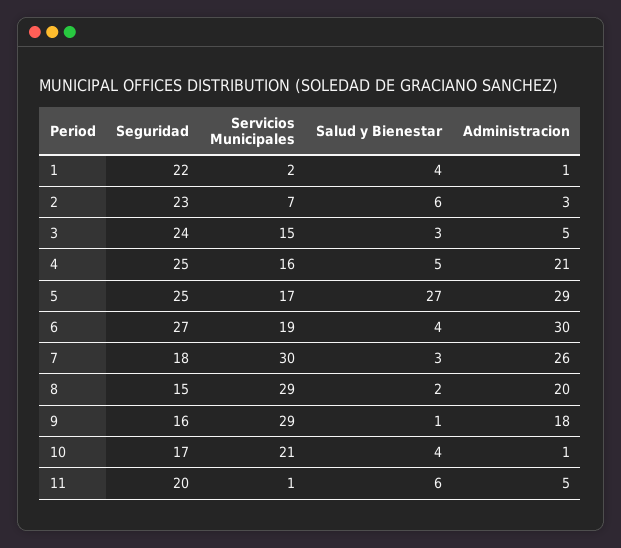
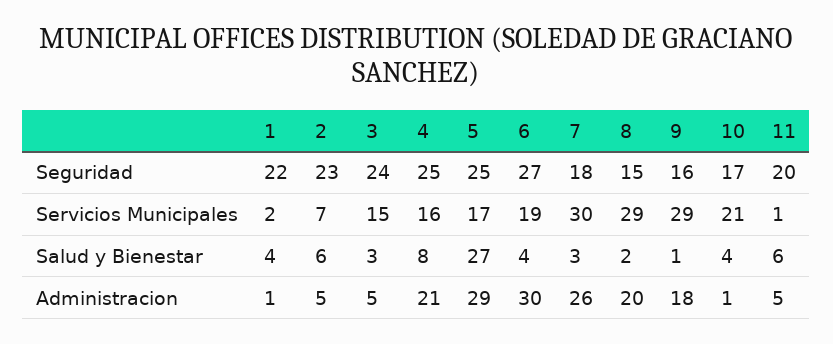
  {
    "Seguridad": {
      "1": 22,
      "2": 23,
      "3": 24,
      "4": 25,
      "5": 25,
      "6": 27,
      "7": 18,
      "8": 15,
      "9": 16,
      "10": 17,
      "11": 20
    },
    "Servicios Municipales": {
      "1": 2,
      "2": 7,
      "3": 15,
      "4": 16,
      "5": 17,
      "6": 19,
      "7": 30,
      "8": 29,
      "9": 29,
      "10": 21,
      "11": 1
    },
    "Salud y Bienestar": {
      "1": 4,
      "2": 6,
      "3": 3,
-     "4": 5,
+     "4": 8,
      "5": 27,
      "6": 4,
      "7": 3,
      "8": 2,
      "9": 1,
      "10": 4,
      "11": 6
    },
    "Administracion": {
      "1": 1,
-     "2": 3,
+     "2": 5,
      "3": 5,
      "4": 21,
      "5": 29,
      "6": 30,
      "7": 26,
      "8": 20,
      "9": 18,
      "10": 1,
      "11": 5
    }
  }

